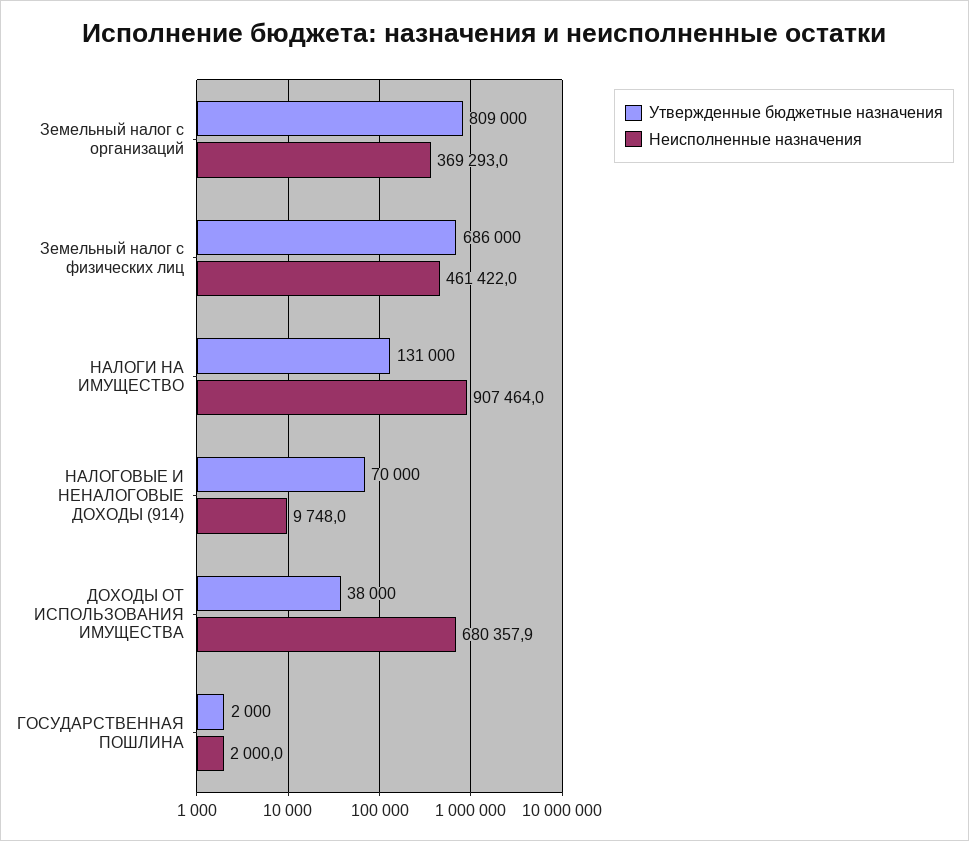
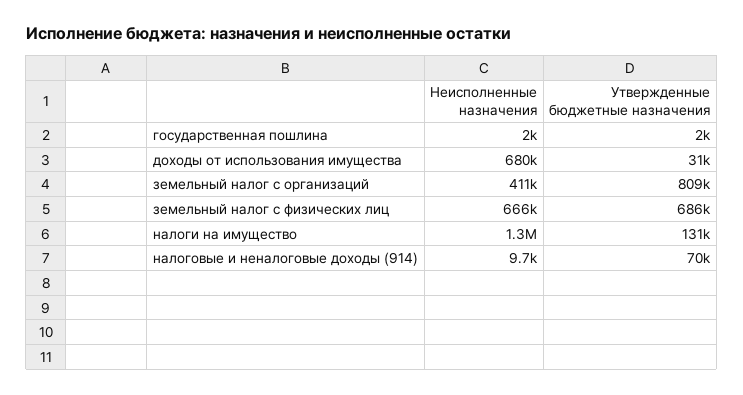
  {
    "Утвержденные бюджетные назначения": {
      "Земельный налог с организаций": 809000,
      "Земельный налог с физических лиц": 686000,
      "НАЛОГИ НА ИМУЩЕСТВО": 131000,
      "НАЛОГОВЫЕ И НЕНАЛОГОВЫЕ ДОХОДЫ (914)": 70000,
-     "ДОХОДЫ ОТ ИСПОЛЬЗОВАНИЯ ИМУЩЕСТВА": 38000,
+     "ДОХОДЫ ОТ ИСПОЛЬЗОВАНИЯ ИМУЩЕСТВА": 31000,
      "ГОСУДАРСТВЕННАЯ ПОШЛИНА": 2000
    },
    "Неисполненные назначения": {
-     "Земельный налог с организаций": 369293,
+     "Земельный налог с организаций": 411000,
-     "Земельный налог с физических лиц": 461422,
+     "Земельный налог с физических лиц": 666000,
-     "НАЛОГИ НА ИМУЩЕСТВО": 907464,
+     "НАЛОГИ НА ИМУЩЕСТВО": 1300000,
      "НАЛОГОВЫЕ И НЕНАЛОГОВЫЕ ДОХОДЫ (914)": 9748,
      "ДОХОДЫ ОТ ИСПОЛЬЗОВАНИЯ ИМУЩЕСТВА": 680357.9,
      "ГОСУДАРСТВЕННАЯ ПОШЛИНА": 2000
    }
  }

